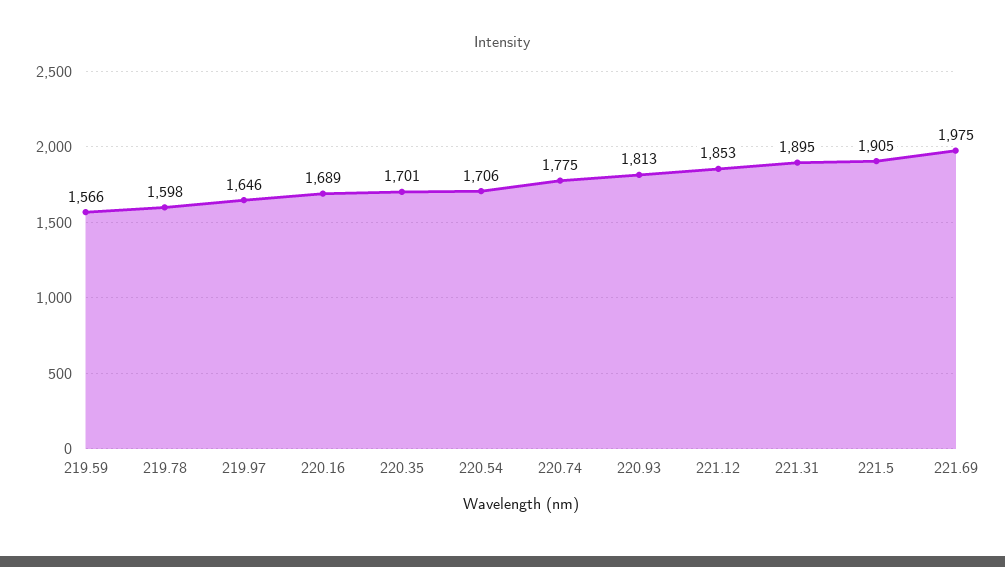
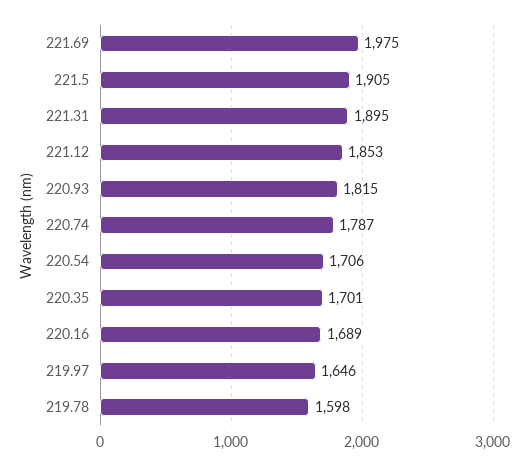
  {
-   "219.59": 1566,
    "219.78": 1598,
    "219.97": 1646,
    "220.16": 1689,
    "220.35": 1701,
    "220.54": 1706,
-   "220.74": 1775,
+   "220.74": 1787,
-   "220.93": 1813,
+   "220.93": 1815,
    "221.12": 1853,
    "221.31": 1895,
    "221.5": 1905,
    "221.69": 1975
  }

